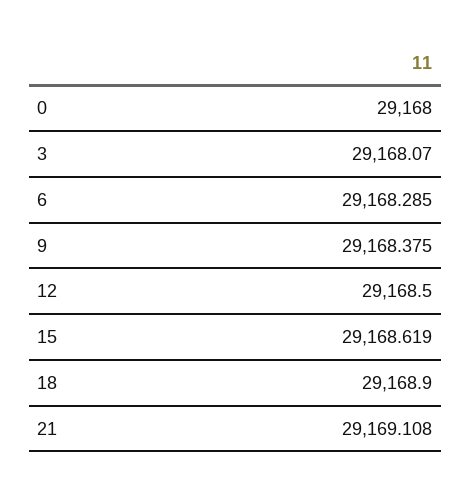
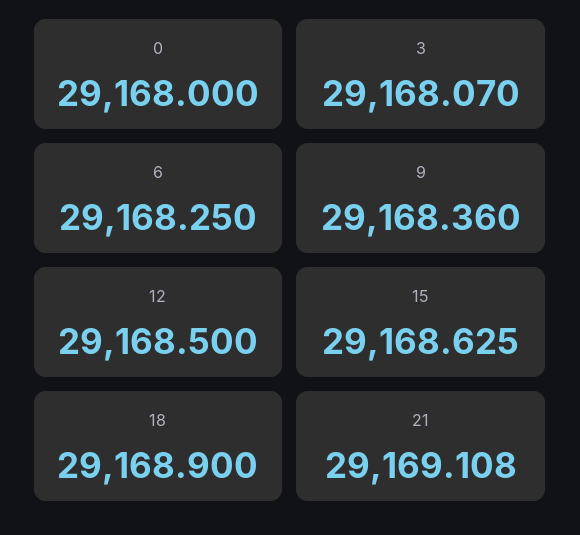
  {
    "0": 29168,
    "3": 29168.07,
-   "6": 29168.285,
+   "6": 29168.25,
-   "9": 29168.375,
+   "9": 29168.36,
    "12": 29168.5,
-   "15": 29168.619,
+   "15": 29168.625,
    "18": 29168.9,
    "21": 29169.108
  }

